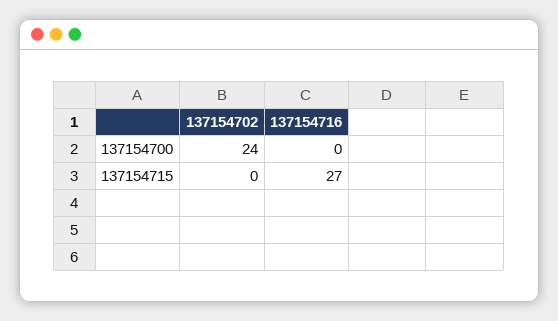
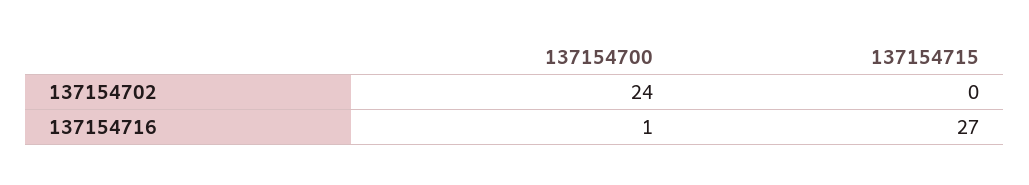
  {
    "137154702": {
      "137154700": 24,
      "137154715": 0
    },
    "137154716": {
-     "137154700": 0,
+     "137154700": 1,
      "137154715": 27
    }
  }

